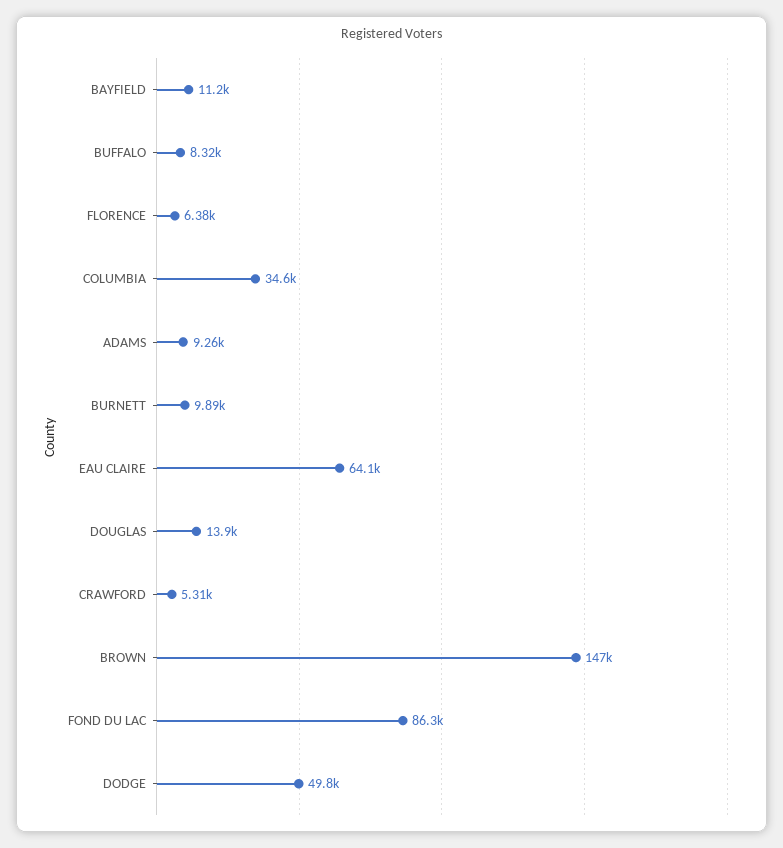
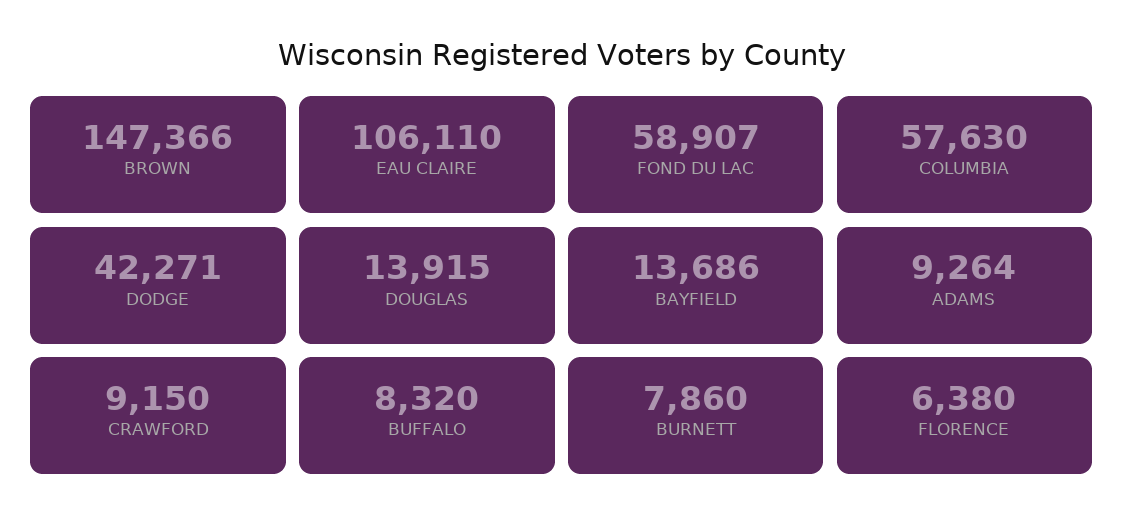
  {
-   "BAYFIELD": 11200,
+   "BAYFIELD": 13686,
    "BUFFALO": 8320,
    "FLORENCE": 6380,
-   "COLUMBIA": 34600,
+   "COLUMBIA": 57630,
    "ADAMS": 9264,
-   "BURNETT": 9890,
+   "BURNETT": 7860,
-   "EAU CLAIRE": 64100,
+   "EAU CLAIRE": 106110,
    "DOUGLAS": 13915,
-   "CRAWFORD": 5310,
+   "CRAWFORD": 9150,
    "BROWN": 147366,
-   "FOND DU LAC": 86300,
+   "FOND DU LAC": 58907,
-   "DODGE": 49800
+   "DODGE": 42271
  }

